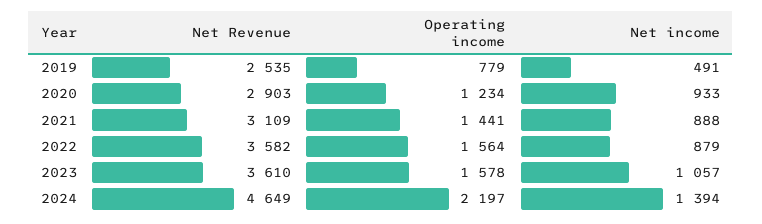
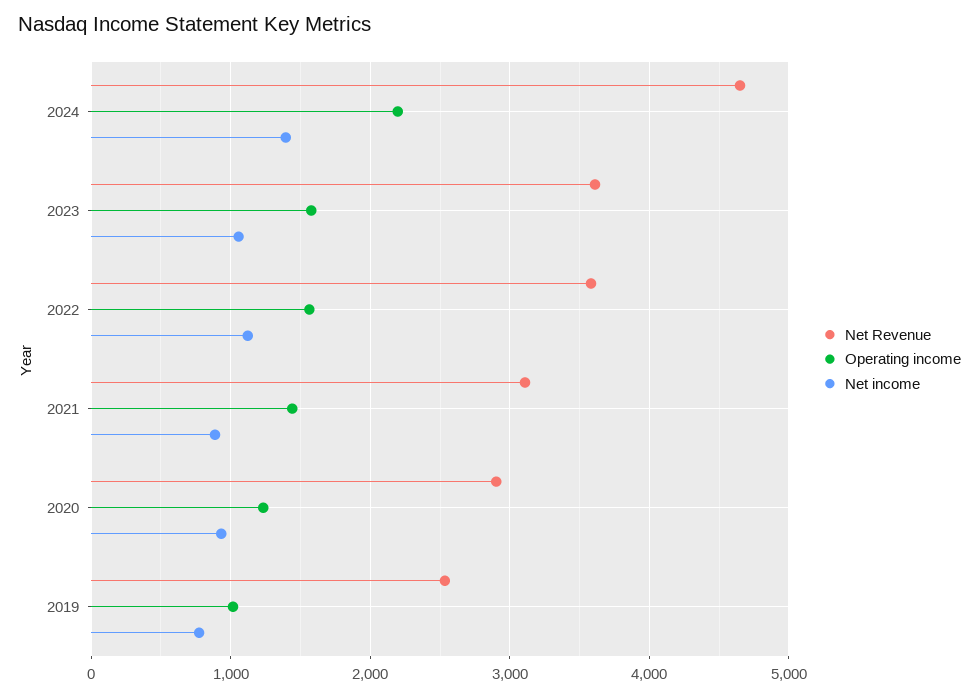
  {
    "Net Revenue": {
      "2019": 2535,
      "2020": 2903,
      "2021": 3109,
      "2022": 3582,
      "2023": 3610,
      "2024": 4649
    },
    "Operating income": {
-     "2019": 779,
+     "2019": 1000,
      "2020": 1234,
      "2021": 1441,
      "2022": 1564,
      "2023": 1578,
      "2024": 2197
    },
    "Net income": {
-     "2019": 491,
+     "2019": 800,
      "2020": 933,
      "2021": 888,
-     "2022": 879,
+     "2022": 1100,
      "2023": 1057,
      "2024": 1394
    }
  }

